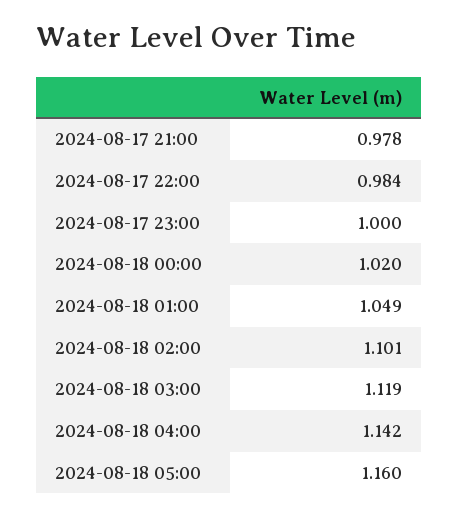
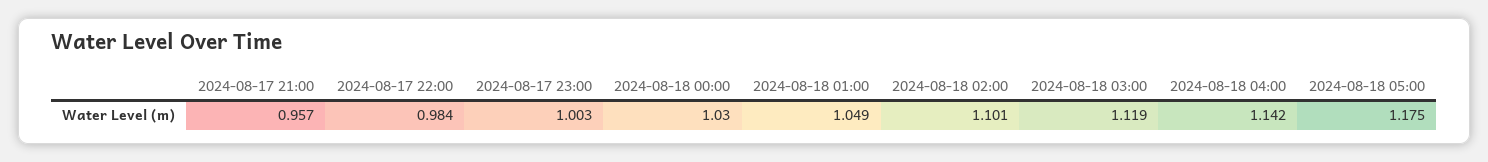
  {
-   "2024-08-17 21:00": 0.978,
+   "2024-08-17 21:00": 0.957,
    "2024-08-17 22:00": 0.984,
-   "2024-08-17 23:00": 1,
+   "2024-08-17 23:00": 1.003,
-   "2024-08-18 00:00": 1.02,
+   "2024-08-18 00:00": 1.03,
    "2024-08-18 01:00": 1.049,
    "2024-08-18 02:00": 1.101,
    "2024-08-18 03:00": 1.119,
    "2024-08-18 04:00": 1.142,
-   "2024-08-18 05:00": 1.16
+   "2024-08-18 05:00": 1.175
  }

